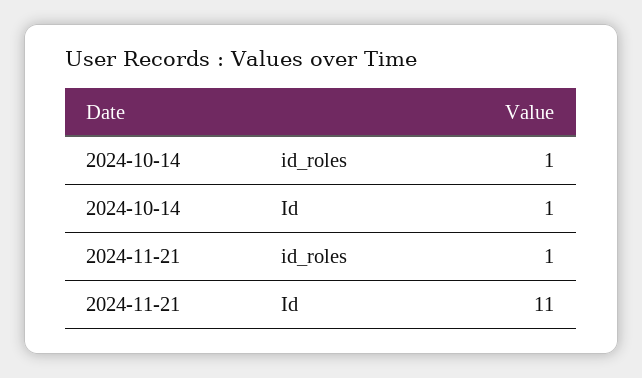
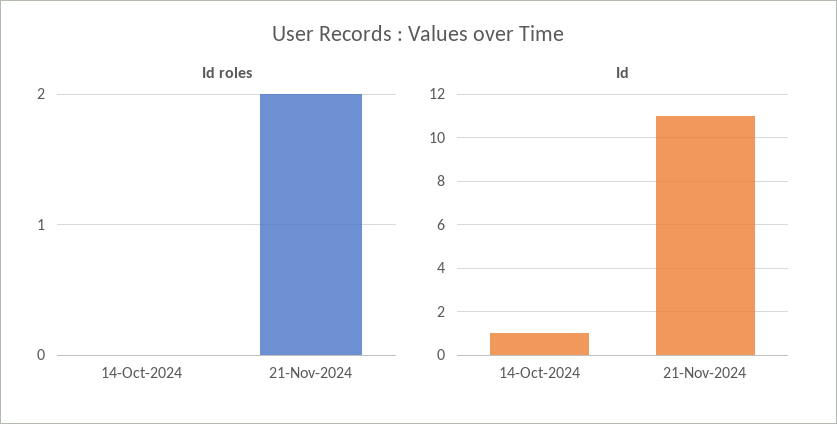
  {
    "id_roles": {
-     "2024-10-14": 1,
+     "2024-10-14": 0,
-     "2024-11-21": 1
+     "2024-11-21": 2
    },
    "Id": {
      "2024-10-14": 1,
      "2024-11-21": 11
    }
  }

